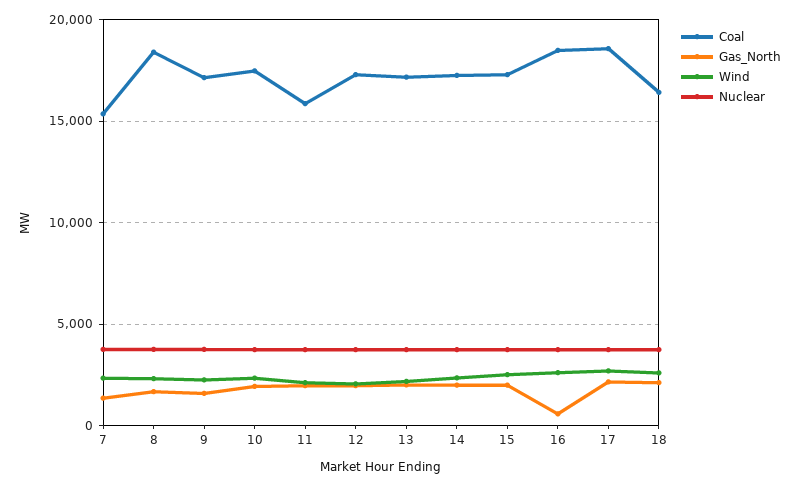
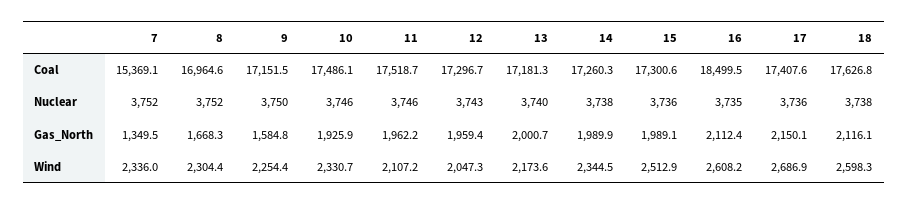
  {
    "Coal": {
      "7": 15369.1,
-     "8": 18500,
+     "8": 16964.6,
      "9": 17151.5,
      "10": 17486.1,
-     "11": 16000,
+     "11": 17518.7,
      "12": 17296.7,
      "13": 17181.3,
      "14": 17260.3,
      "15": 17300.6,
      "16": 18499.5,
-     "17": 18500,
+     "17": 17407.6,
-     "18": 16500
+     "18": 17626.8
    },
    "Gas_North": {
      "7": 1349.5,
      "8": 1668.3,
      "9": 1584.8,
      "10": 1925.9,
      "11": 1962.2,
      "12": 1959.4,
      "13": 2000.7,
      "14": 1989.9,
      "15": 1989.1,
-     "16": 500,
+     "16": 2112.4,
      "17": 2150.1,
      "18": 2116.1
    },
    "Wind": {
      "7": 2336,
      "8": 2304.4,
      "9": 2254.4,
      "10": 2330.7,
      "11": 2107.2,
      "12": 2047.3,
      "13": 2173.6,
      "14": 2344.5,
      "15": 2512.9,
      "16": 2608.2,
      "17": 2686.9,
      "18": 2598.3
    },
    "Nuclear": {
      "7": 3752,
      "8": 3752,
      "9": 3750,
      "10": 3746,
      "11": 3746,
      "12": 3743,
      "13": 3740,
      "14": 3738,
      "15": 3736,
      "16": 3735,
      "17": 3736,
      "18": 3738
    }
  }

